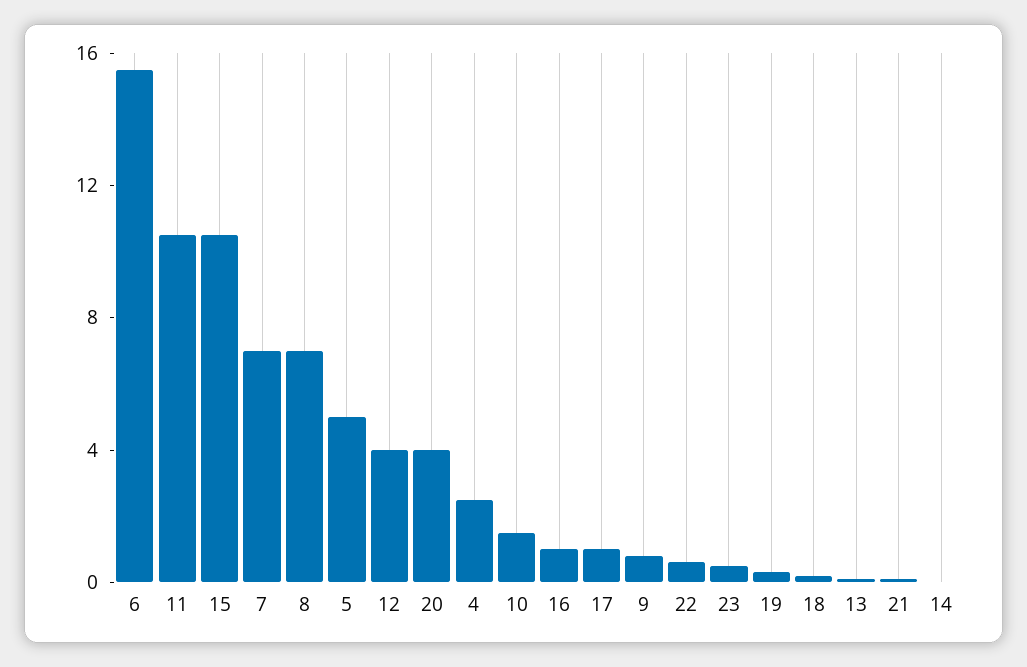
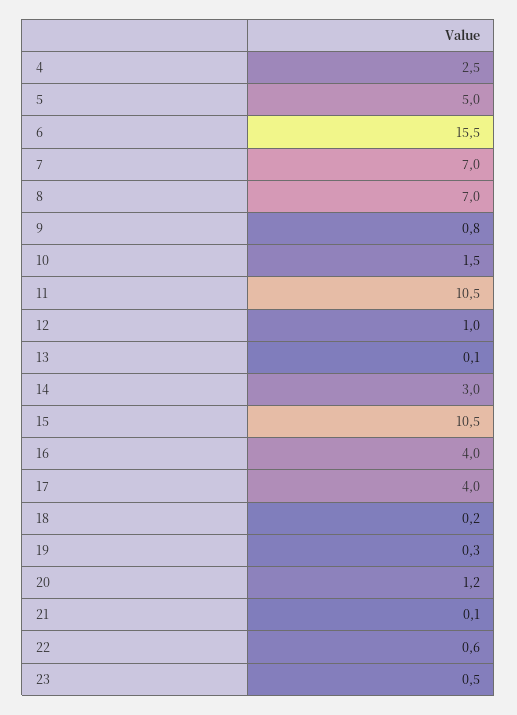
  {
    "6": 15.5,
    "11": 10.5,
    "15": 10.5,
    "7": 7,
    "8": 7,
    "5": 5,
-   "12": 4,
+   "12": 1,
-   "20": 4,
+   "20": 1.2,
    "4": 2.5,
    "10": 1.5,
-   "16": 1,
+   "16": 4,
-   "17": 1,
+   "17": 4,
    "9": 0.8,
    "22": 0.6,
    "23": 0.5,
    "19": 0.3,
    "18": 0.2,
    "13": 0.1,
    "21": 0.1,
-   "14": 0
+   "14": 3
  }

